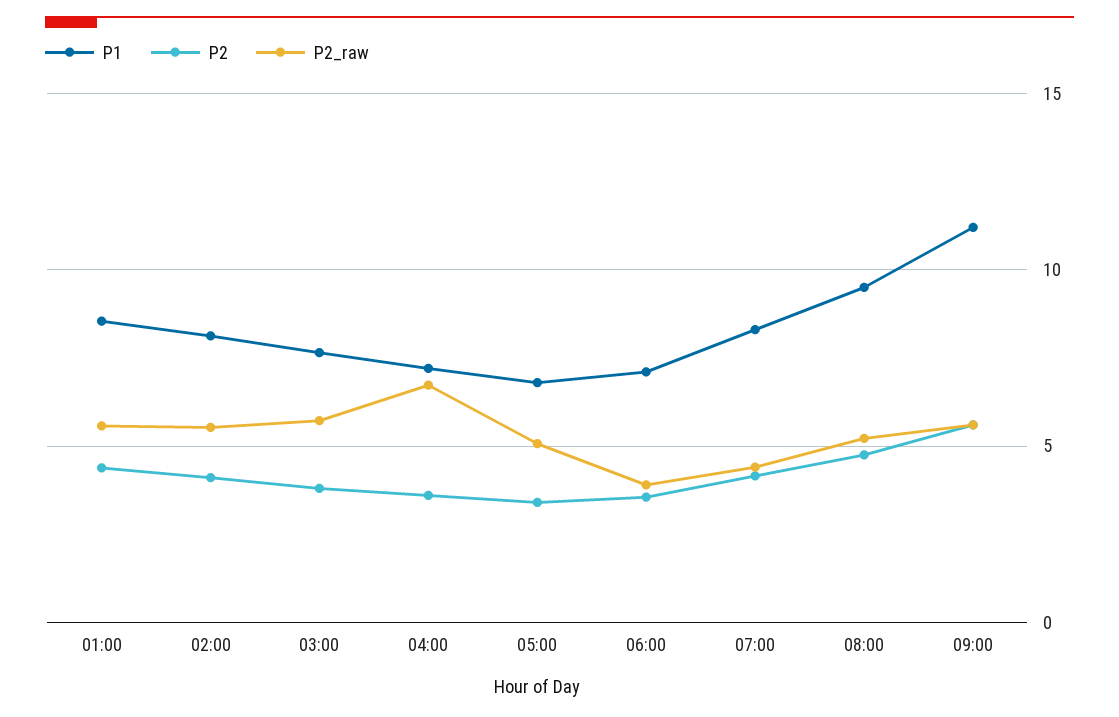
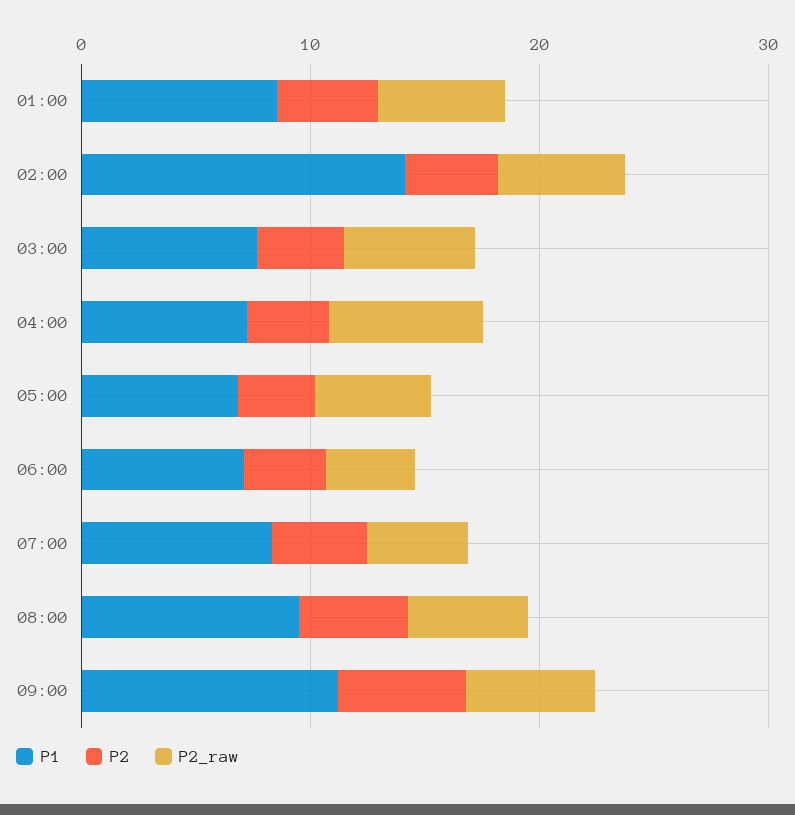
  {
    "P1": {
      "01:00": 8.5,
-     "02:00": 8,
+     "02:00": 14,
      "03:00": 7.5,
      "04:00": 7,
      "05:00": 7,
      "06:00": 7,
      "07:00": 8.5,
      "08:00": 9.5,
      "09:00": 11
    },
    "P2": {
      "01:00": 4.5,
      "02:00": 4,
      "03:00": 4,
      "04:00": 3.5,
      "05:00": 3.5,
      "06:00": 3.5,
      "07:00": 4,
      "08:00": 5,
      "09:00": 5.5
    },
    "P2_raw": {
      "01:00": 5.5,
      "02:00": 5.5,
      "03:00": 5.5,
      "04:00": 6.5,
      "05:00": 5,
      "06:00": 4,
      "07:00": 4.5,
      "08:00": 5,
      "09:00": 5.5
    }
  }

